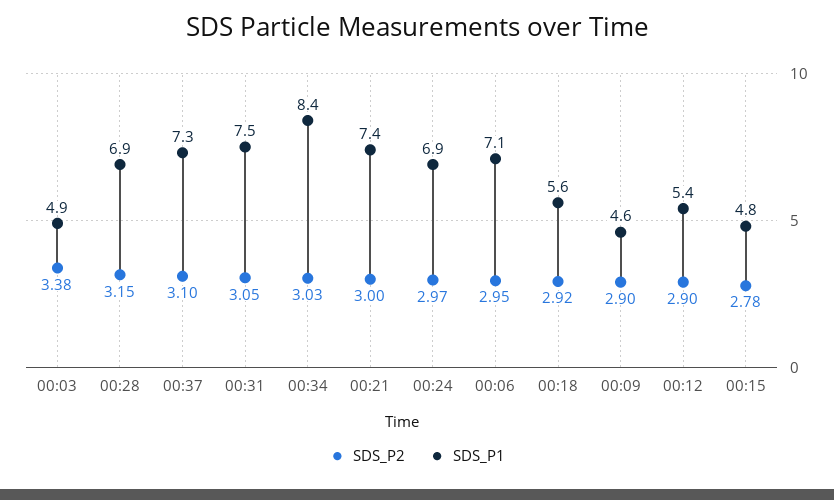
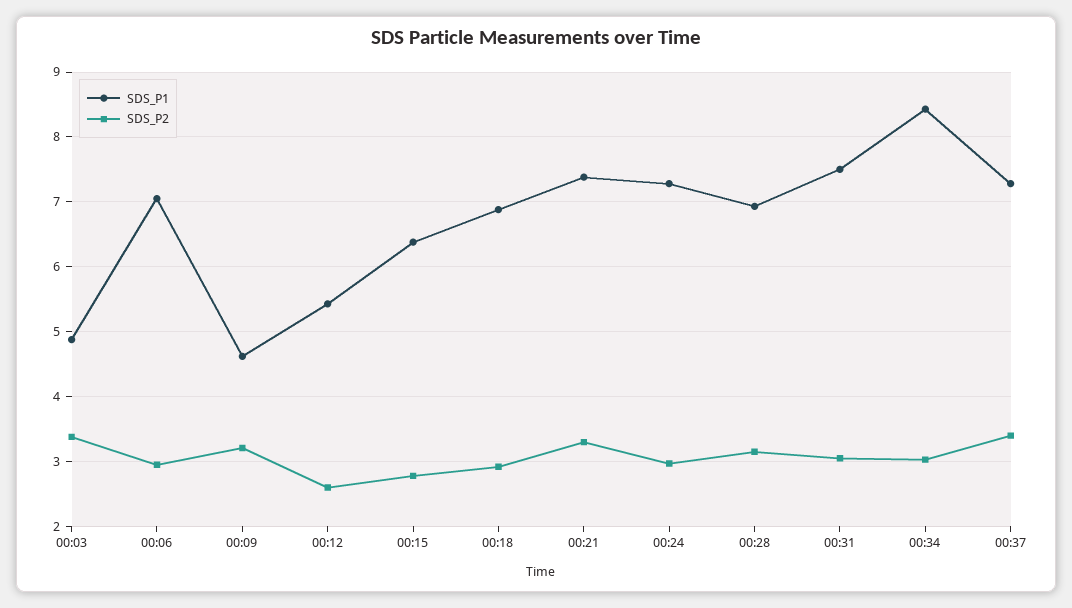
  {
    "SDS_P2": {
      "00:03": 3.38,
      "00:28": 3.15,
-     "00:37": 3.1,
+     "00:37": 3.4,
      "00:31": 3.05,
      "00:34": 3.03,
-     "00:21": 3,
+     "00:21": 3.3,
      "00:24": 2.97,
      "00:06": 2.95,
      "00:18": 2.92,
-     "00:09": 2.9,
+     "00:09": 3.2,
-     "00:12": 2.9,
+     "00:12": 2.6,
      "00:15": 2.78
    },
    "SDS_P1": {
      "00:03": 4.9,
      "00:28": 6.9,
      "00:37": 7.3,
      "00:31": 7.5,
      "00:34": 8.4,
      "00:21": 7.4,
-     "00:24": 6.9,
+     "00:24": 7.3,
      "00:06": 7.1,
-     "00:18": 5.6,
+     "00:18": 6.9,
      "00:09": 4.6,
      "00:12": 5.4,
-     "00:15": 4.8
+     "00:15": 6.4
    }
  }

